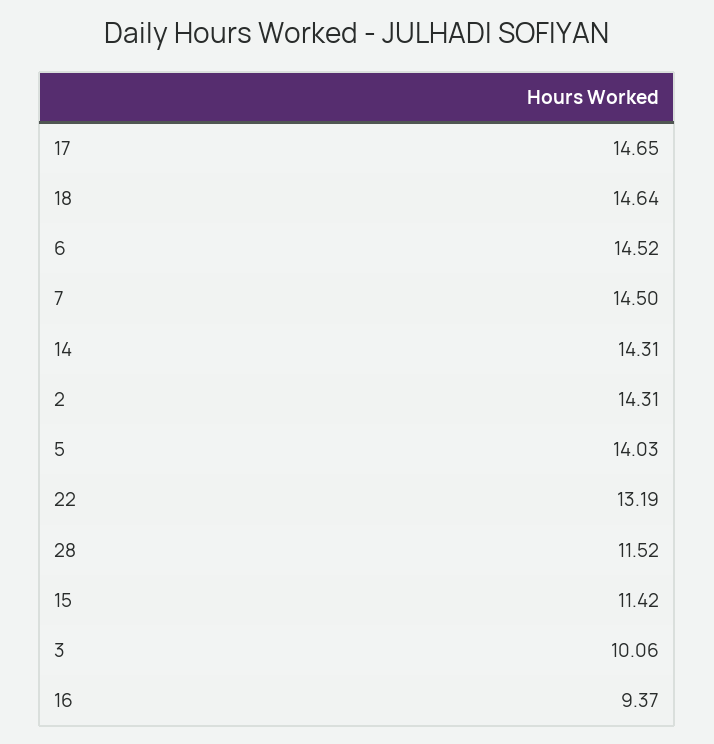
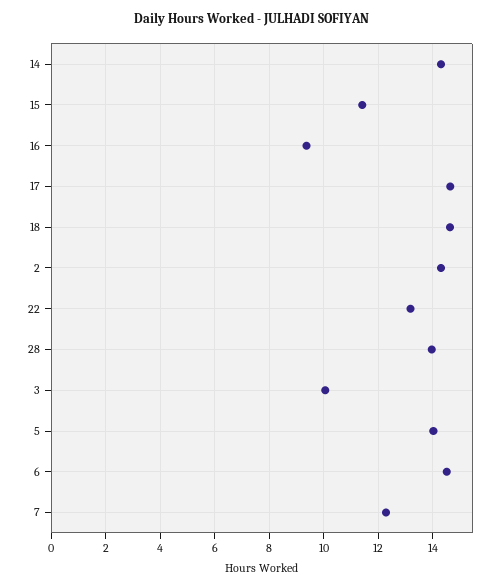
  {
    "17": 14.65,
    "18": 14.64,
    "6": 14.52,
-   "7": 14.5,
+   "7": 12.25,
    "14": 14.31,
    "2": 14.31,
    "5": 14.03,
    "22": 13.19,
-   "28": 11.52,
+   "28": 14,
    "15": 11.42,
    "3": 10.06,
    "16": 9.37
  }

